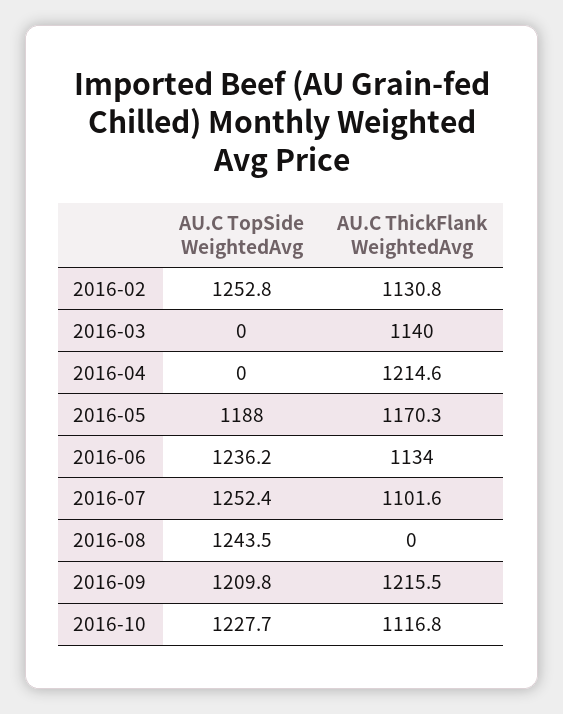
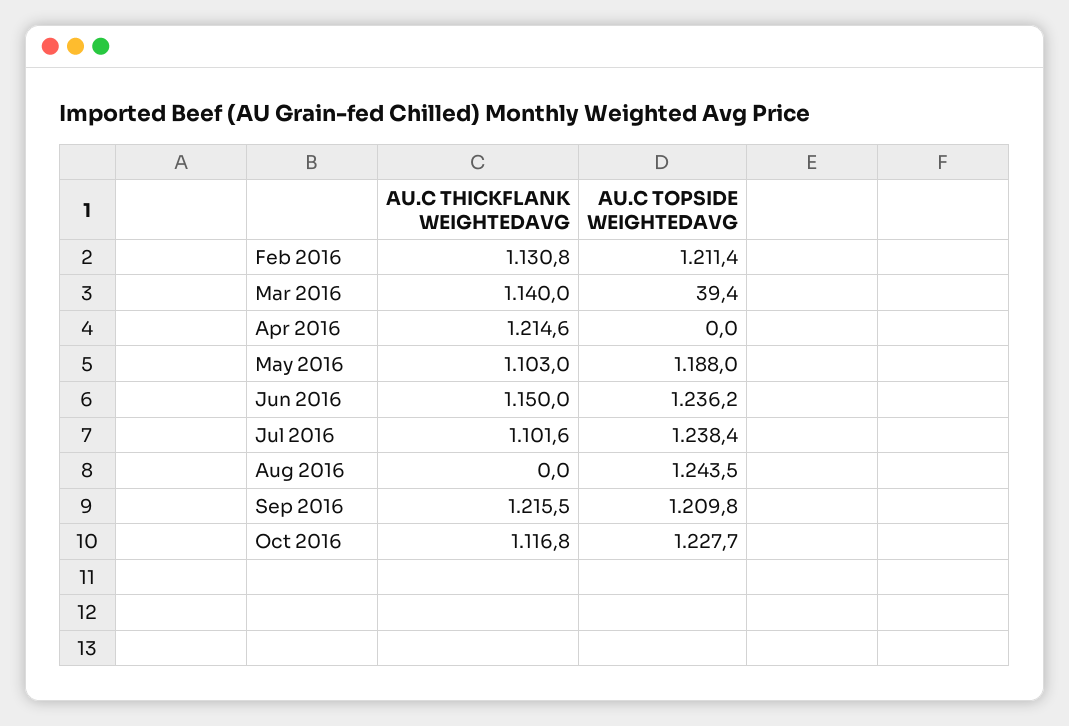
  {
    "AU.C TopSide WeightedAvg": {
-     "2016-02": 1252.8,
+     "2016-02": 1211.4,
-     "2016-03": 0,
+     "2016-03": 39.4,
      "2016-04": 0,
      "2016-05": 1188,
      "2016-06": 1236.2,
-     "2016-07": 1252.4,
+     "2016-07": 1238.4,
      "2016-08": 1243.5,
      "2016-09": 1209.8,
      "2016-10": 1227.7
    },
    "AU.C ThickFlank WeightedAvg": {
      "2016-02": 1130.8,
      "2016-03": 1140,
      "2016-04": 1214.6,
-     "2016-05": 1170.3,
+     "2016-05": 1103,
-     "2016-06": 1134,
+     "2016-06": 1150,
      "2016-07": 1101.6,
      "2016-08": 0,
      "2016-09": 1215.5,
      "2016-10": 1116.8
    }
  }

